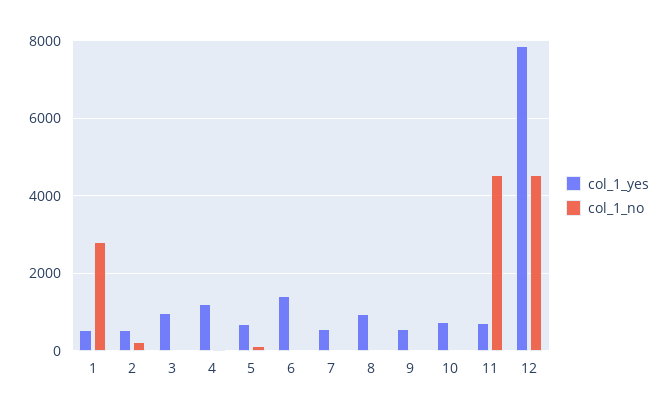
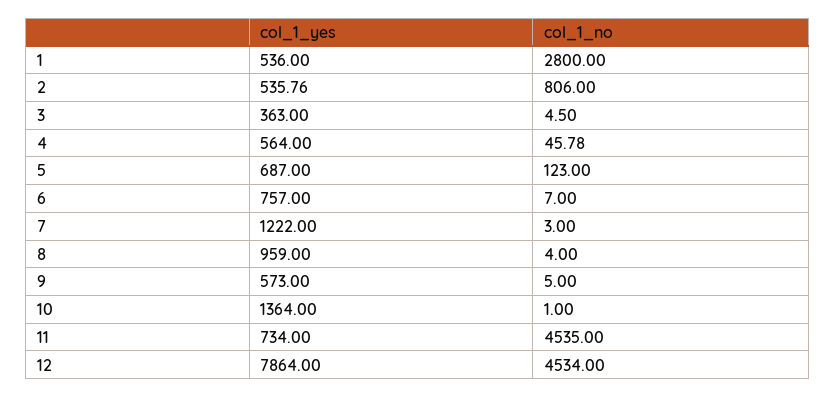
  {
    "col_1_yes": {
      "1": 536,
      "2": 535.76,
-     "3": 1000,
+     "3": 363,
-     "4": 1200,
+     "4": 564,
      "5": 687,
-     "6": 1400,
+     "6": 757,
-     "7": 600,
+     "7": 1222,
      "8": 959,
      "9": 573,
-     "10": 800,
+     "10": 1364,
      "11": 734,
      "12": 7864
    },
    "col_1_no": {
      "1": 2800,
-     "2": 200,
+     "2": 806,
      "3": 4.5,
      "4": 45.78,
      "5": 123,
      "6": 7,
      "7": 3,
      "8": 4,
      "9": 5,
      "10": 1,
      "11": 4535,
      "12": 4534
    }
  }

